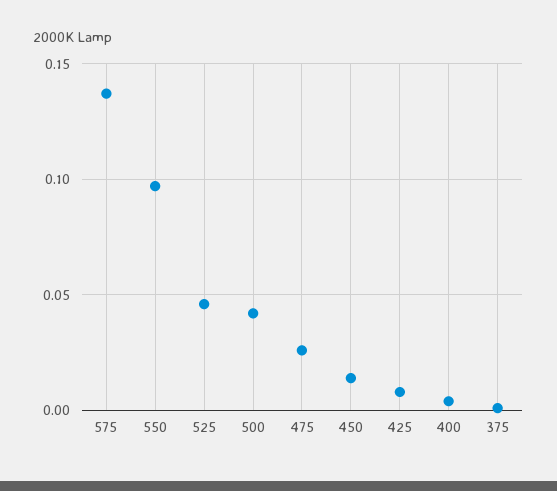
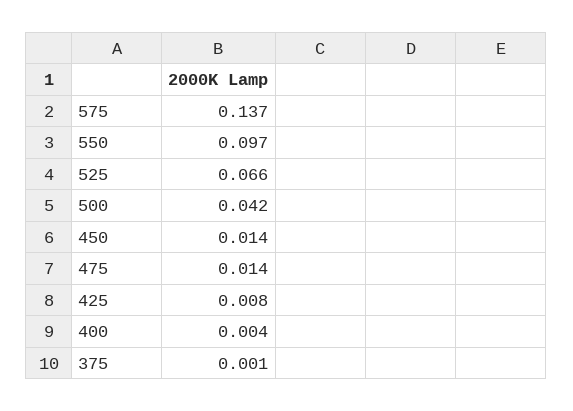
  {
    "575": 0.137,
    "550": 0.097,
-   "525": 0.045,
+   "525": 0.066,
    "500": 0.042,
-   "475": 0.025,
+   "475": 0.014,
    "450": 0.014,
    "425": 0.008,
    "400": 0.004,
    "375": 0.001
  }

